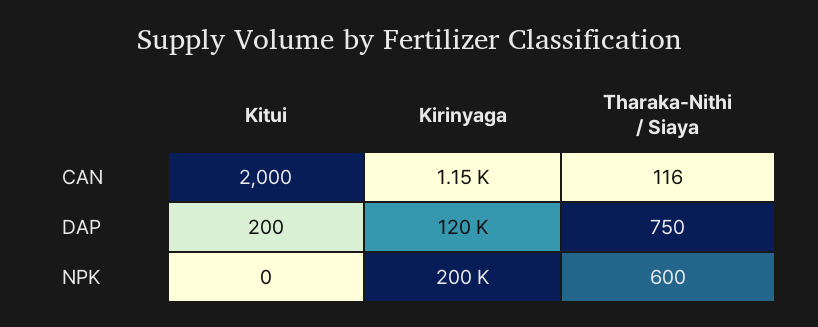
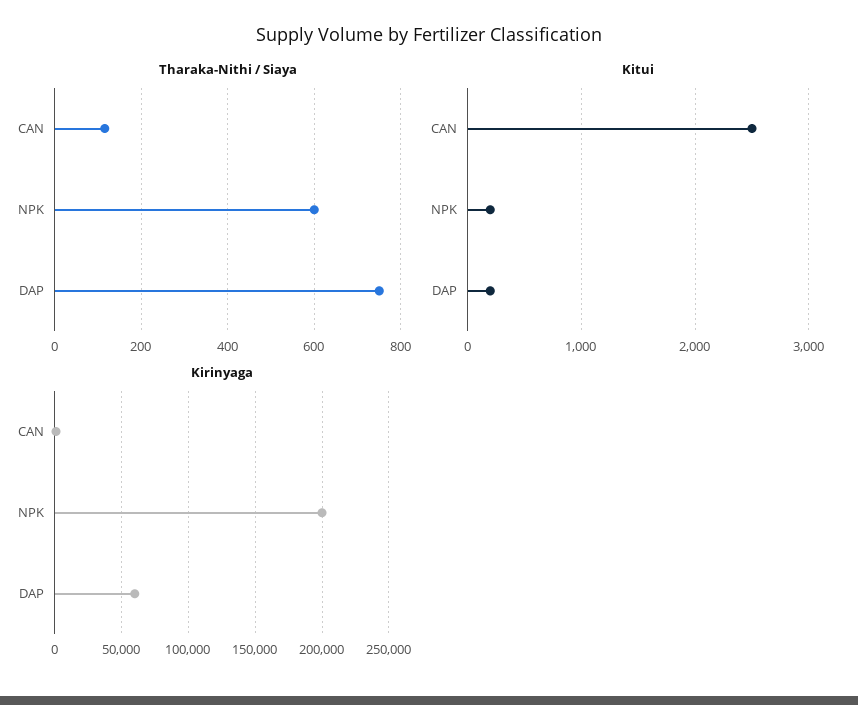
  {
    "Kitui": {
-     "CAN": 2000,
+     "CAN": 2500,
      "DAP": 200,
-     "NPK": 0
+     "NPK": 200
    },
    "Kirinyaga": {
      "CAN": 1150,
-     "DAP": 120000,
+     "DAP": 60000,
      "NPK": 200000
    },
    "Tharaka-Nithi / Siaya": {
      "CAN": 116,
      "DAP": 750,
      "NPK": 600
    }
  }

